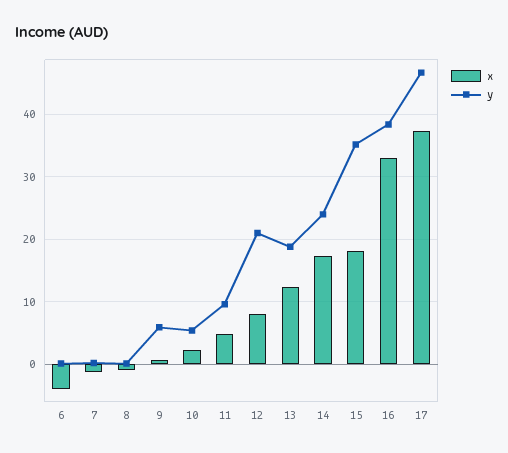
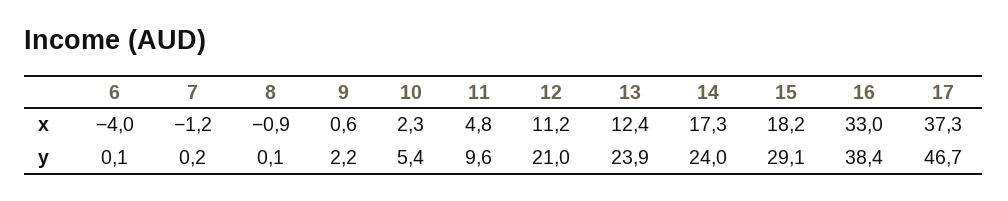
  {
    "x": {
      "6": -4,
      "7": -1.2,
      "8": -0.9,
      "9": 0.6,
      "10": 2.3,
      "11": 4.8,
-     "12": 8,
+     "12": 11.2,
      "13": 12.4,
      "14": 17.3,
      "15": 18.2,
      "16": 33,
      "17": 37.3
    },
    "y": {
      "6": 0.1,
      "7": 0.2,
      "8": 0.1,
-     "9": 6,
+     "9": 2.2,
      "10": 5.4,
      "11": 9.6,
      "12": 21,
-     "13": 19,
+     "13": 23.9,
      "14": 24,
-     "15": 35,
+     "15": 29.1,
      "16": 38.4,
      "17": 46.7
    }
  }

